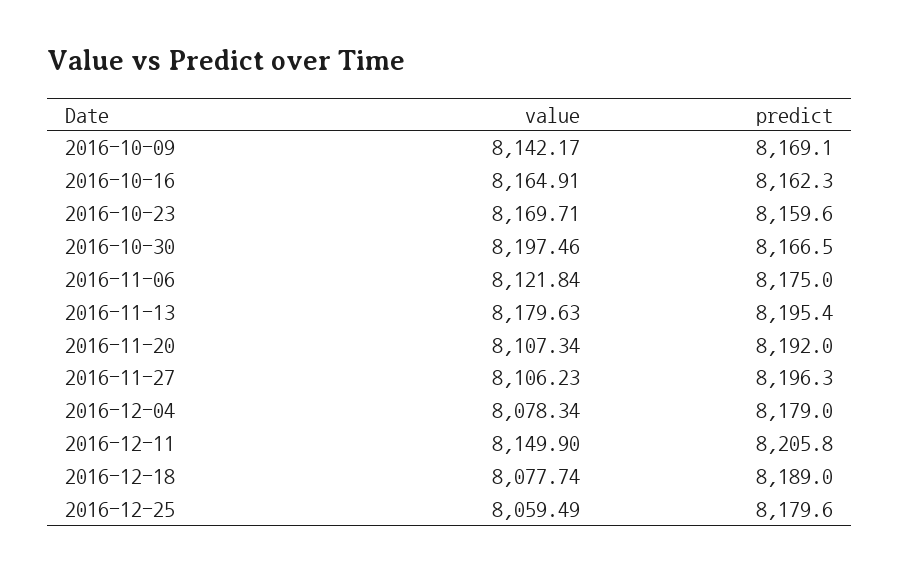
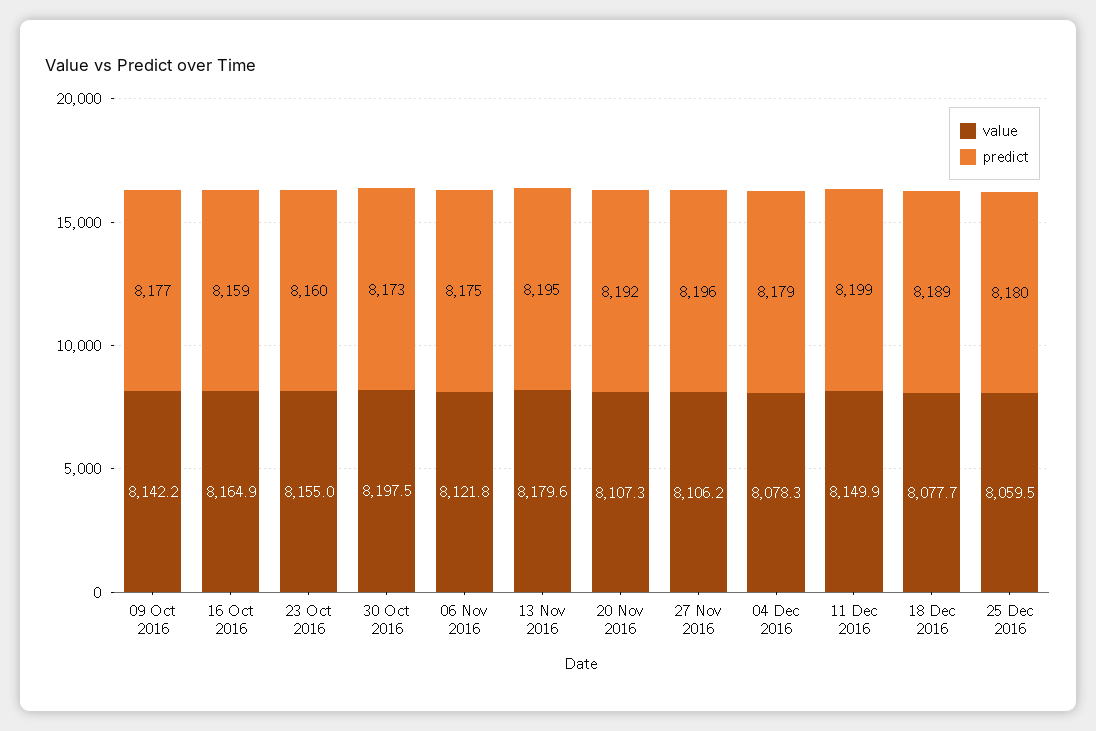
  {
    "value": {
      "2016-10-09": 8142.17,
      "2016-10-16": 8164.91,
-     "2016-10-23": 8169.71,
+     "2016-10-23": 8155,
      "2016-10-30": 8197.46,
      "2016-11-06": 8121.84,
      "2016-11-13": 8179.63,
      "2016-11-20": 8107.34,
      "2016-11-27": 8106.23,
      "2016-12-04": 8078.34,
      "2016-12-11": 8149.9,
      "2016-12-18": 8077.74,
      "2016-12-25": 8059.49
    },
    "predict": {
-     "2016-10-09": 8169.1,
+     "2016-10-09": 8177,
-     "2016-10-16": 8162.3,
+     "2016-10-16": 8159,
      "2016-10-23": 8159.6,
-     "2016-10-30": 8166.5,
+     "2016-10-30": 8173,
      "2016-11-06": 8175,
      "2016-11-13": 8195.4,
      "2016-11-20": 8192,
      "2016-11-27": 8196.3,
      "2016-12-04": 8179,
-     "2016-12-11": 8205.8,
+     "2016-12-11": 8199,
      "2016-12-18": 8189,
      "2016-12-25": 8179.6
    }
  }

